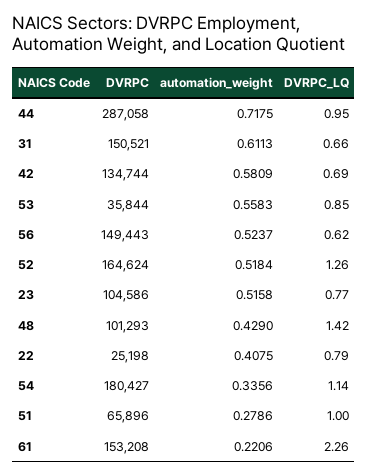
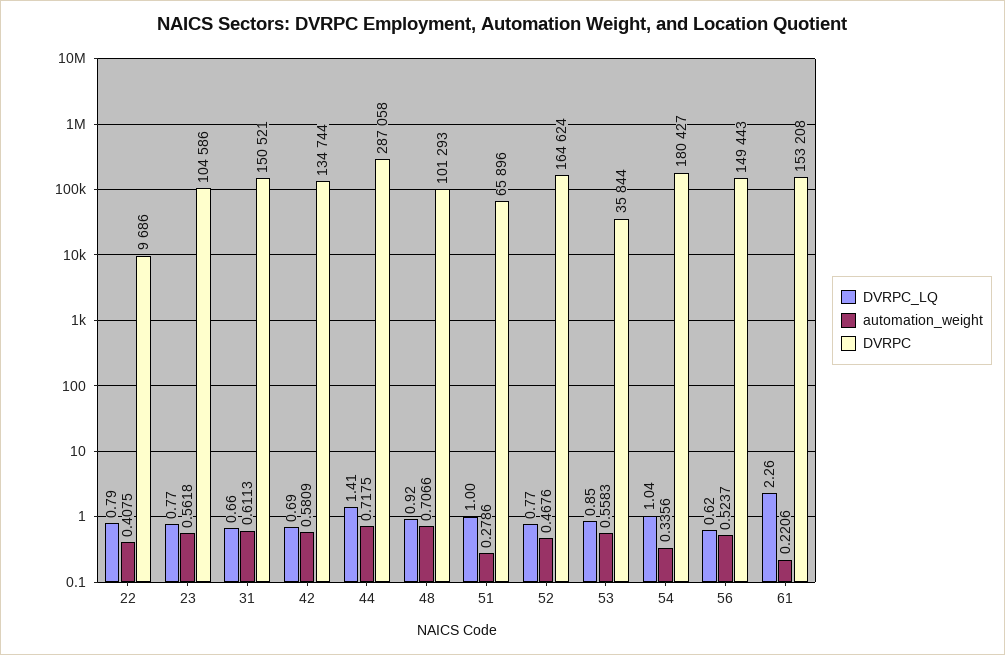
  {
    "DVRPC": {
      "44": 287058,
      "31": 150521,
      "42": 134744,
      "53": 35844,
      "56": 149443,
      "52": 164624,
      "23": 104586,
      "48": 101293,
-     "22": 25198,
+     "22": 9686,
      "54": 180427,
      "51": 65896,
      "61": 153208
    },
    "automation_weight": {
      "44": 0.7175,
      "31": 0.6113,
      "42": 0.5809,
      "53": 0.5583,
      "56": 0.5237,
-     "52": 0.5184,
+     "52": 0.4676,
-     "23": 0.5158,
+     "23": 0.5618,
-     "48": 0.429,
+     "48": 0.7066,
      "22": 0.4075,
      "54": 0.3356,
      "51": 0.2786,
      "61": 0.2206
    },
    "DVRPC_LQ": {
-     "44": 0.95,
+     "44": 1.41,
      "31": 0.66,
      "42": 0.69,
      "53": 0.85,
      "56": 0.62,
-     "52": 1.26,
+     "52": 0.77,
      "23": 0.77,
-     "48": 1.42,
+     "48": 0.92,
      "22": 0.79,
-     "54": 1.14,
+     "54": 1.04,
      "51": 1,
      "61": 2.26
    }
  }

